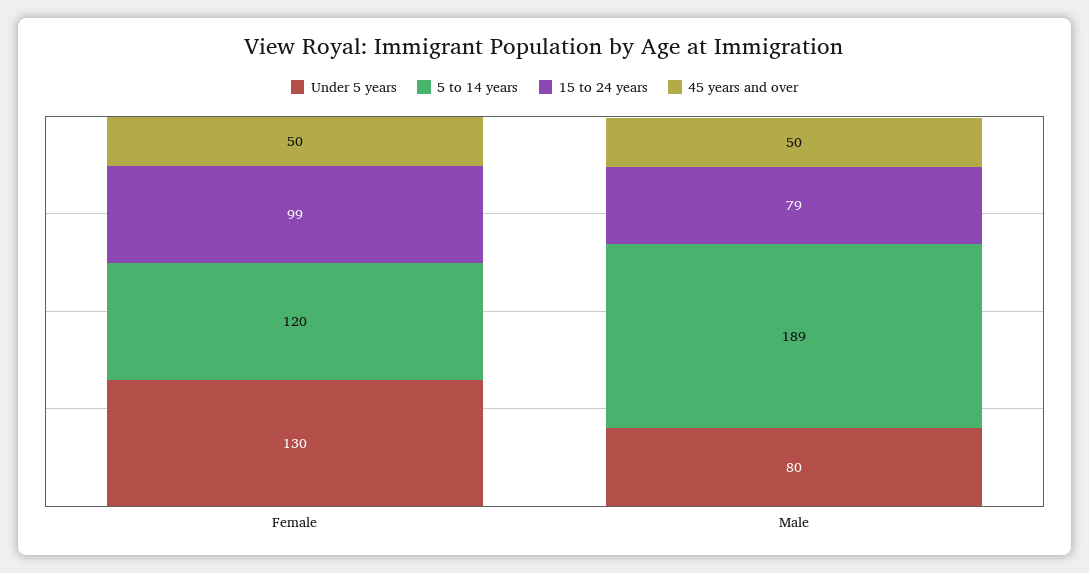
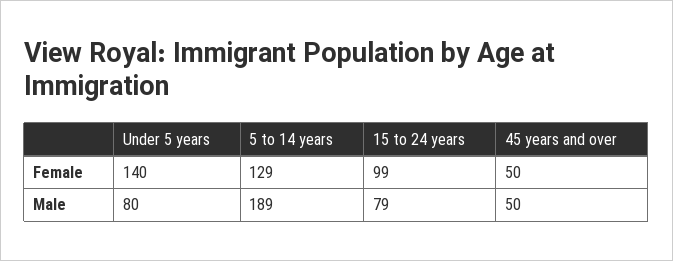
  {
    "Under 5 years": {
-     "Female": 130,
+     "Female": 140,
      "Male": 80
    },
    "5 to 14 years": {
-     "Female": 120,
+     "Female": 129,
      "Male": 189
    },
    "15 to 24 years": {
      "Female": 99,
      "Male": 79
    },
    "45 years and over": {
      "Female": 50,
      "Male": 50
    }
  }

